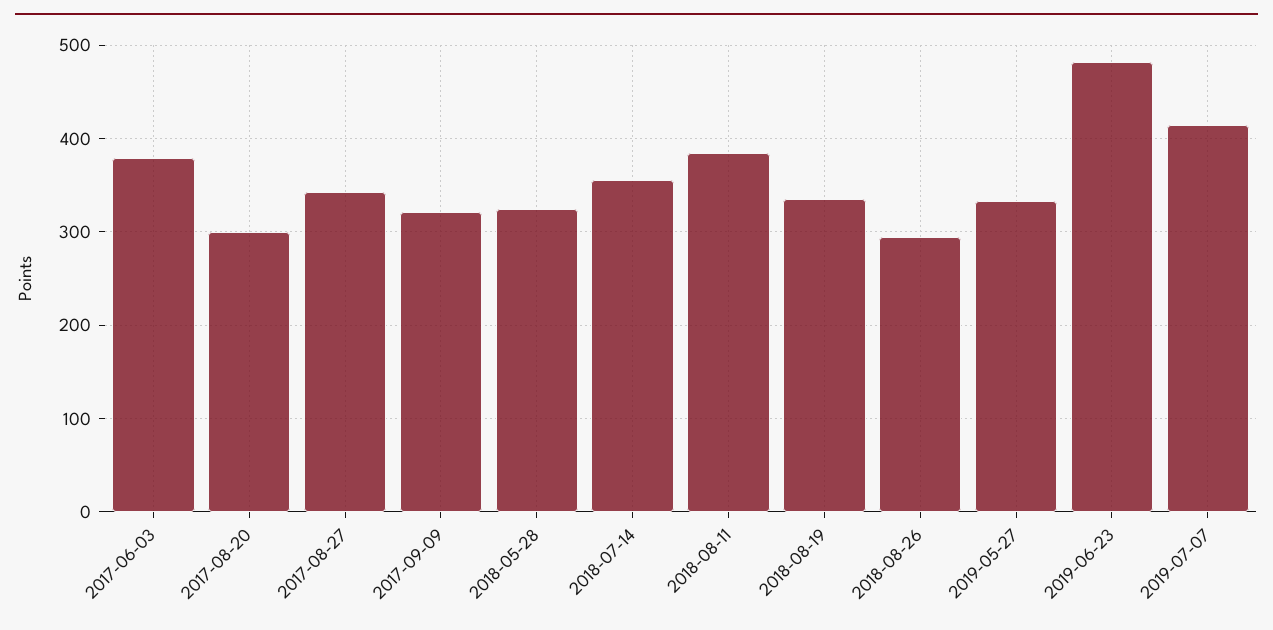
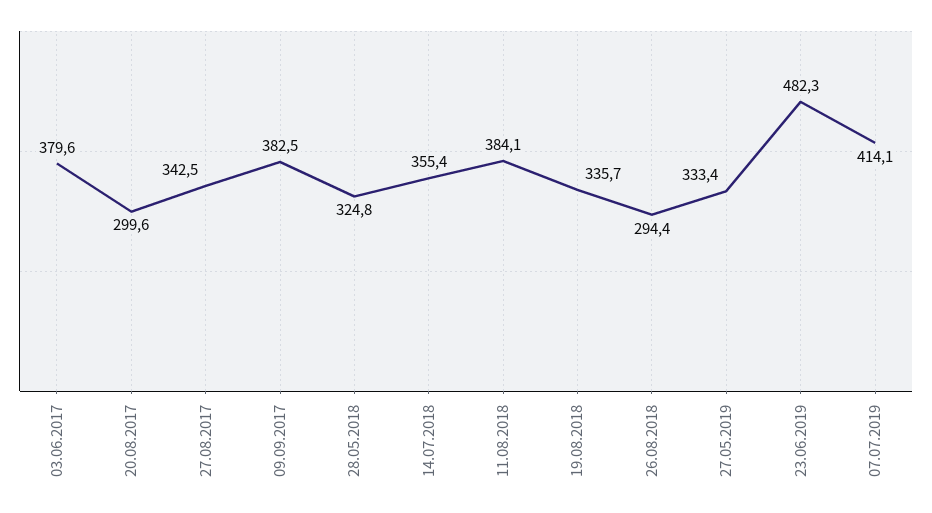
  {
    "2017-06-03": 379.6,
    "2017-08-20": 299.6,
    "2017-08-27": 342.5,
-   "2017-09-09": 320,
+   "2017-09-09": 382.5,
    "2018-05-28": 324.8,
    "2018-07-14": 355.4,
    "2018-08-11": 384.1,
    "2018-08-19": 335.7,
    "2018-08-26": 294.4,
    "2019-05-27": 333.4,
    "2019-06-23": 482.3,
    "2019-07-07": 414.1
  }

